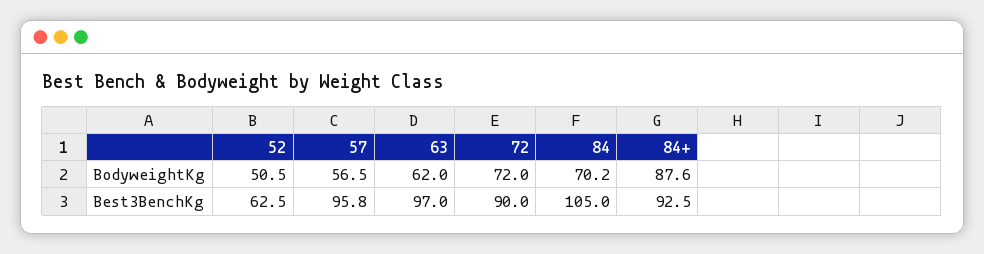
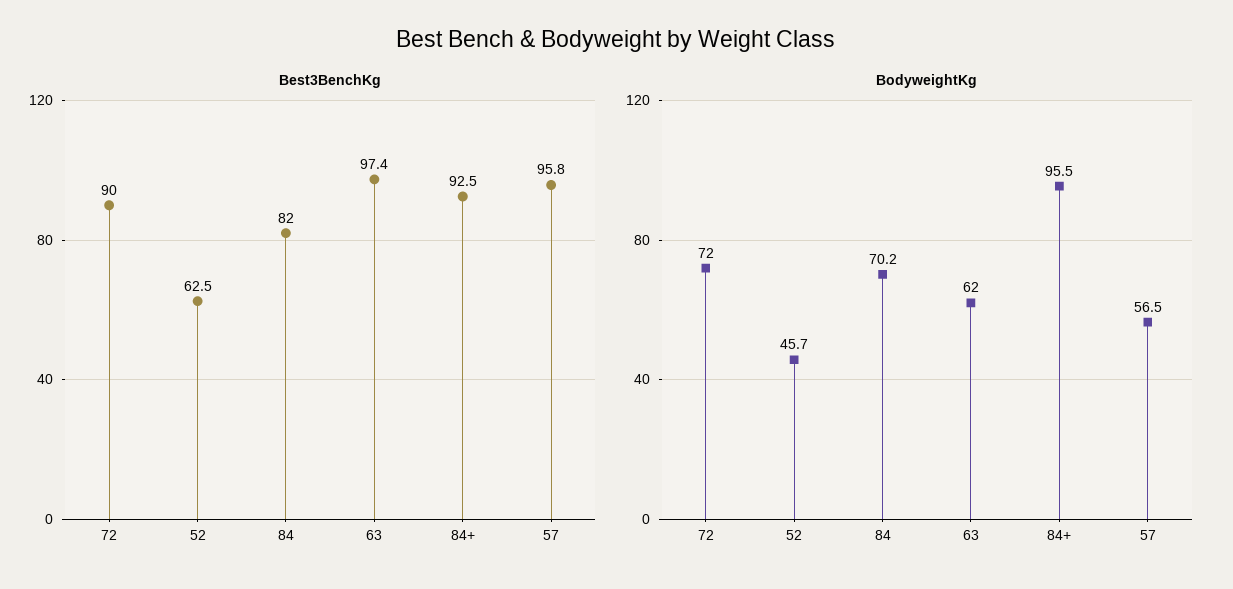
  {
    "BodyweightKg": {
-     "52": 50.5,
+     "52": 45.7,
      "57": 56.5,
      "63": 62,
      "72": 72,
      "84": 70.2,
-     "84+": 87.6
+     "84+": 95.5
    },
    "Best3BenchKg": {
      "52": 62.5,
      "57": 95.8,
-     "63": 97,
+     "63": 97.4,
      "72": 90,
-     "84": 105,
+     "84": 82,
      "84+": 92.5
    }
  }

